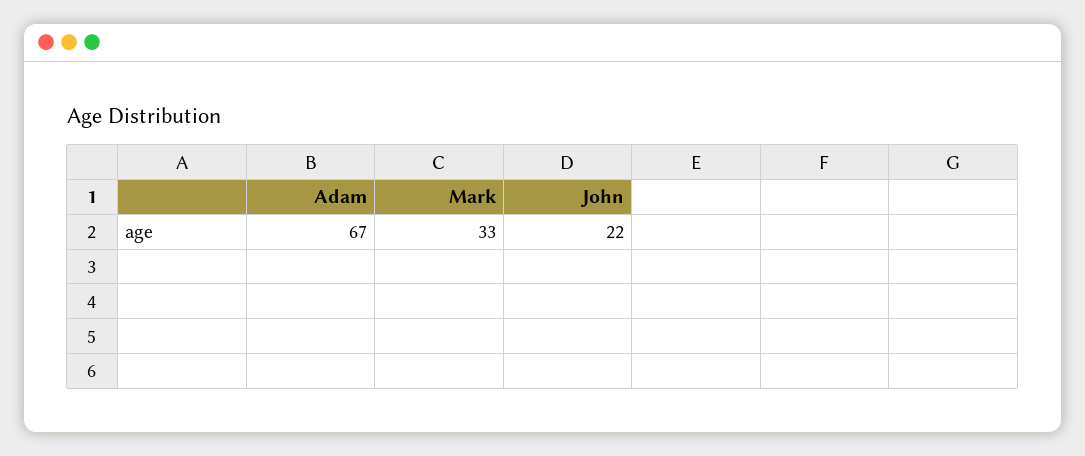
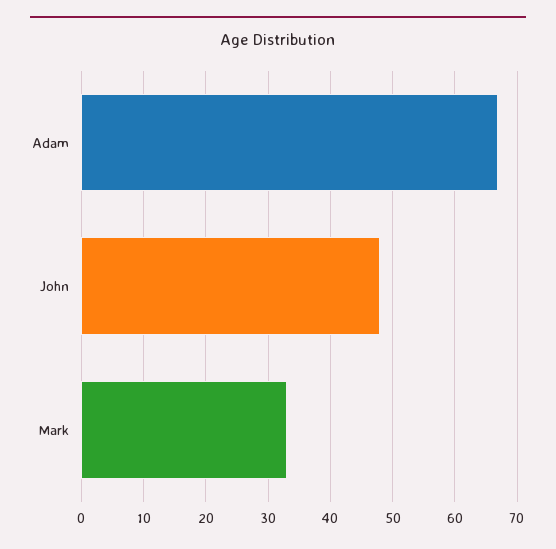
  {
    "Adam": 67,
    "Mark": 33,
-   "John": 22
+   "John": 48
  }

